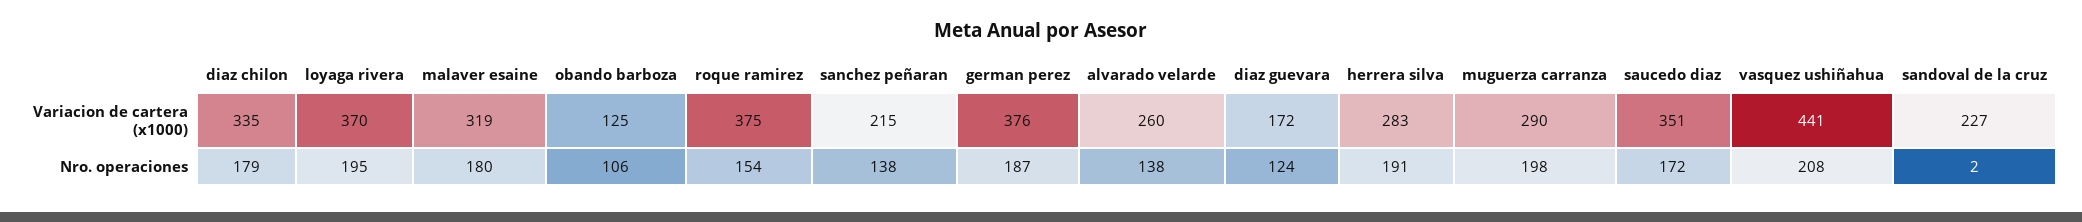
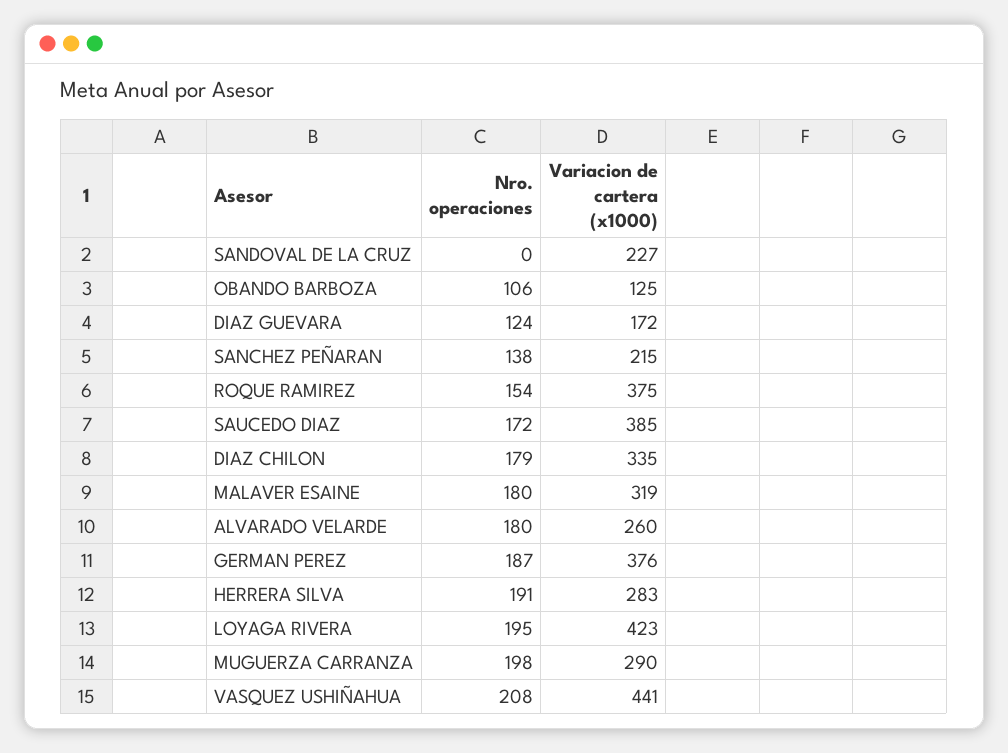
  {
    "diaz chilon": {
      "Variacion de cartera (x1000)": 335,
      "Nro. operaciones": 179
    },
    "loyaga rivera": {
-     "Variacion de cartera (x1000)": 370,
+     "Variacion de cartera (x1000)": 423,
      "Nro. operaciones": 195
    },
    "malaver esaine": {
      "Variacion de cartera (x1000)": 319,
      "Nro. operaciones": 180
    },
    "obando barboza": {
      "Variacion de cartera (x1000)": 125,
      "Nro. operaciones": 106
    },
    "roque ramirez": {
      "Variacion de cartera (x1000)": 375,
      "Nro. operaciones": 154
    },
    "sanchez peñaran": {
      "Variacion de cartera (x1000)": 215,
      "Nro. operaciones": 138
    },
    "german perez": {
      "Variacion de cartera (x1000)": 376,
      "Nro. operaciones": 187
    },
    "alvarado velarde": {
      "Variacion de cartera (x1000)": 260,
-     "Nro. operaciones": 138
+     "Nro. operaciones": 180
    },
    "diaz guevara": {
      "Variacion de cartera (x1000)": 172,
      "Nro. operaciones": 124
    },
    "herrera silva": {
      "Variacion de cartera (x1000)": 283,
      "Nro. operaciones": 191
    },
    "muguerza carranza": {
      "Variacion de cartera (x1000)": 290,
      "Nro. operaciones": 198
    },
    "saucedo diaz": {
-     "Variacion de cartera (x1000)": 351,
+     "Variacion de cartera (x1000)": 385,
      "Nro. operaciones": 172
    },
    "vasquez ushiñahua": {
      "Variacion de cartera (x1000)": 441,
      "Nro. operaciones": 208
    },
    "sandoval de la cruz": {
      "Variacion de cartera (x1000)": 227,
-     "Nro. operaciones": 2
+     "Nro. operaciones": 0
    }
  }

